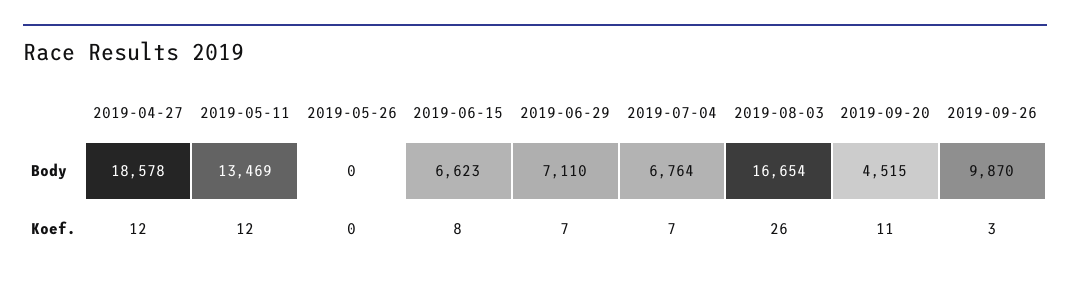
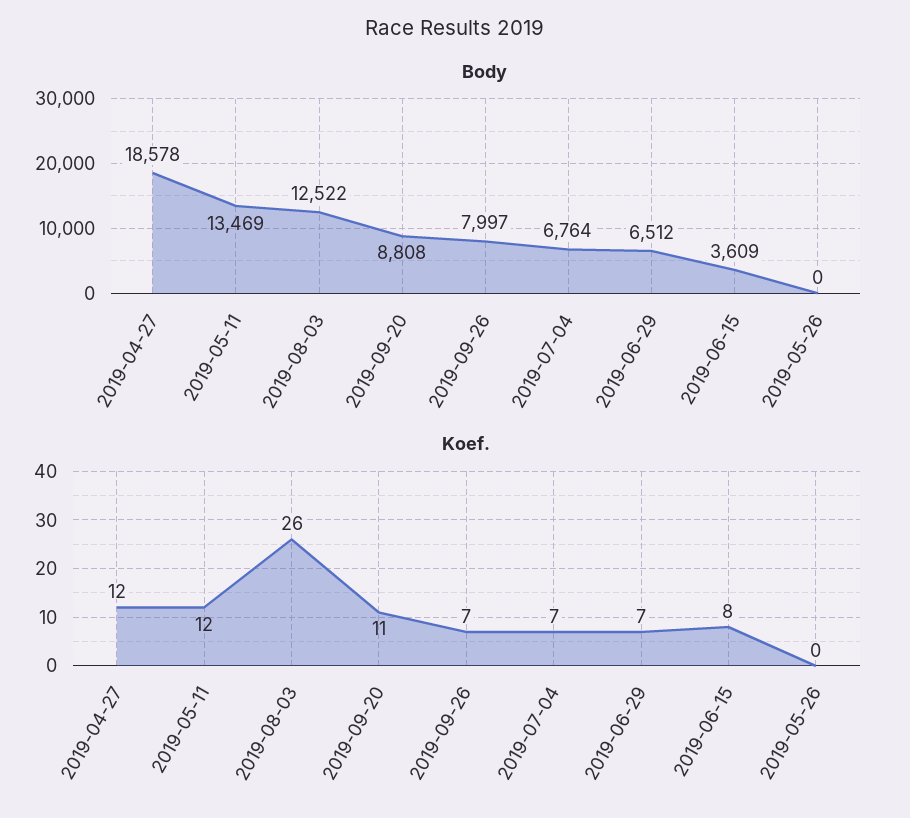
  {
    "Body": {
      "2019-04-27": 18578,
      "2019-05-11": 13469,
      "2019-05-26": 0,
-     "2019-06-15": 6623,
+     "2019-06-15": 3609,
-     "2019-06-29": 7110,
+     "2019-06-29": 6512,
      "2019-07-04": 6764,
-     "2019-08-03": 16654,
+     "2019-08-03": 12522,
-     "2019-09-20": 4515,
+     "2019-09-20": 8808,
-     "2019-09-26": 9870
+     "2019-09-26": 7997
    },
    "Koef.": {
      "2019-04-27": 12,
      "2019-05-11": 12,
      "2019-05-26": 0,
      "2019-06-15": 8,
      "2019-06-29": 7,
      "2019-07-04": 7,
      "2019-08-03": 26,
      "2019-09-20": 11,
-     "2019-09-26": 3
+     "2019-09-26": 7
    }
  }

